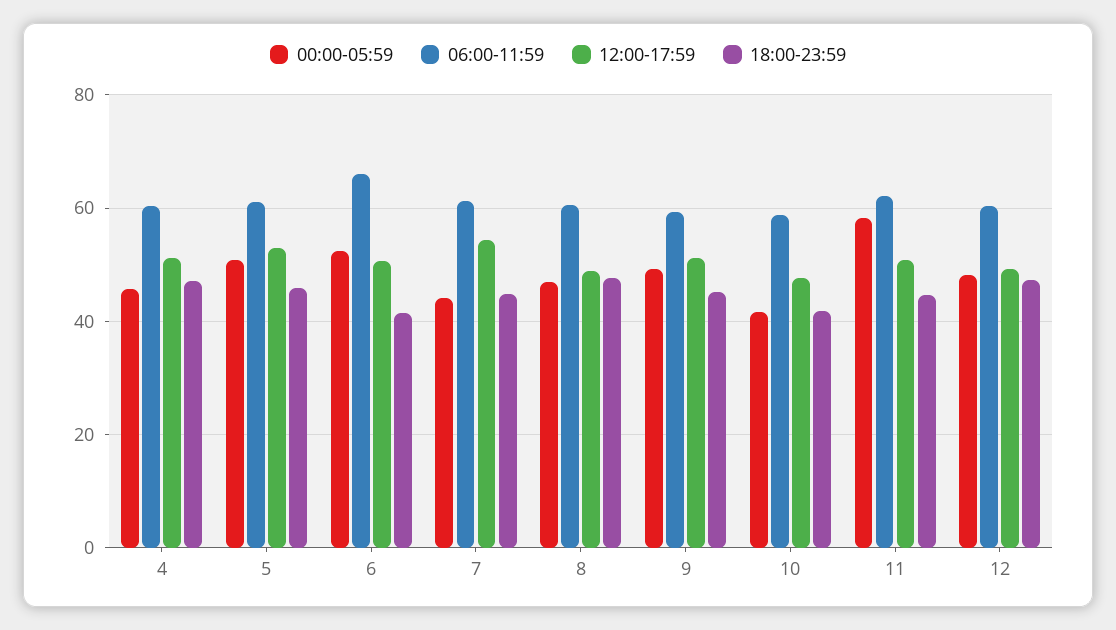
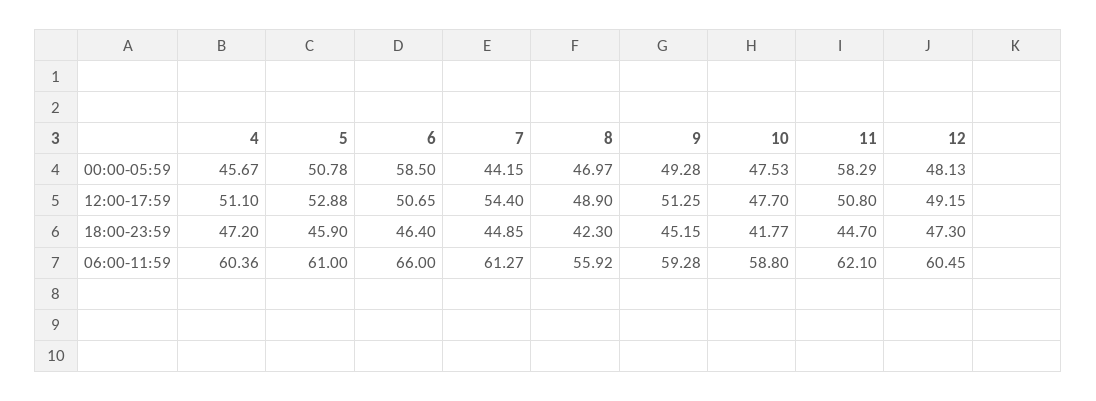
  {
    "00:00-05:59": {
      "4": 45.67,
      "5": 50.78,
-     "6": 52,
+     "6": 58.5,
      "7": 44.15,
      "8": 46.97,
      "9": 49.28,
-     "10": 42,
+     "10": 47.53,
      "11": 58.29,
      "12": 48.13
    },
    "06:00-11:59": {
      "4": 60.36,
      "5": 61,
      "6": 66,
      "7": 61.27,
-     "8": 60,
+     "8": 55.92,
      "9": 59.28,
      "10": 58.8,
      "11": 62.1,
      "12": 60.45
    },
    "12:00-17:59": {
      "4": 51.1,
      "5": 52.88,
      "6": 50.65,
      "7": 54.4,
      "8": 48.9,
      "9": 51.25,
      "10": 47.7,
      "11": 50.8,
      "12": 49.15
    },
    "18:00-23:59": {
      "4": 47.2,
      "5": 45.9,
-     "6": 42,
+     "6": 46.4,
      "7": 44.85,
-     "8": 48,
+     "8": 42.3,
      "9": 45.15,
      "10": 41.77,
      "11": 44.7,
      "12": 47.3
    }
  }

